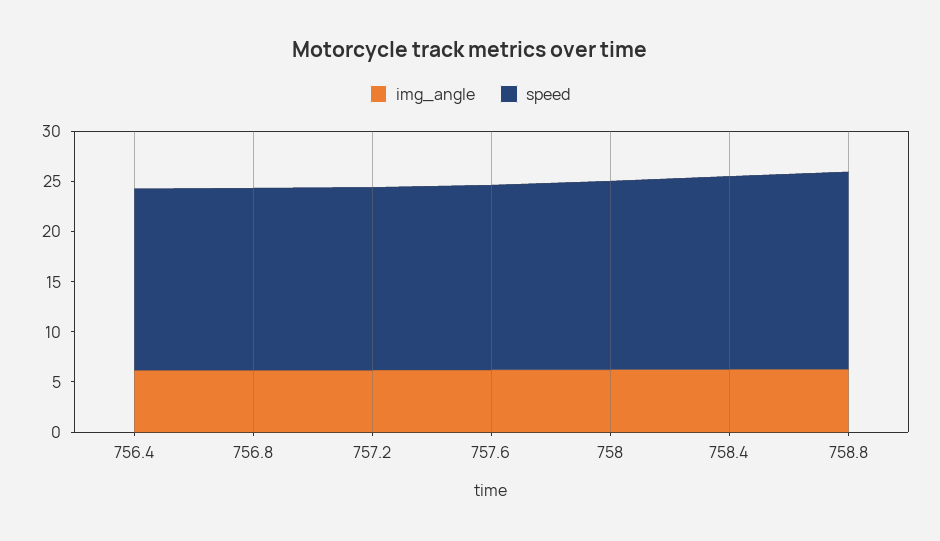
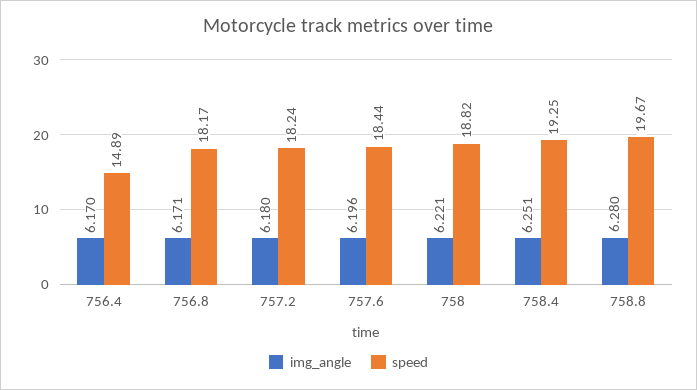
  {
    "img_angle": {
      "756.4": 6.17,
      "756.8": 6.171,
      "757.2": 6.18,
      "757.6": 6.196,
      "758": 6.221,
      "758.4": 6.251,
      "758.8": 6.28
    },
    "speed": {
-     "756.4": 18,
+     "756.4": 14.89,
      "756.8": 18.17,
      "757.2": 18.24,
      "757.6": 18.44,
      "758": 18.82,
      "758.4": 19.25,
      "758.8": 19.67
    }
  }

